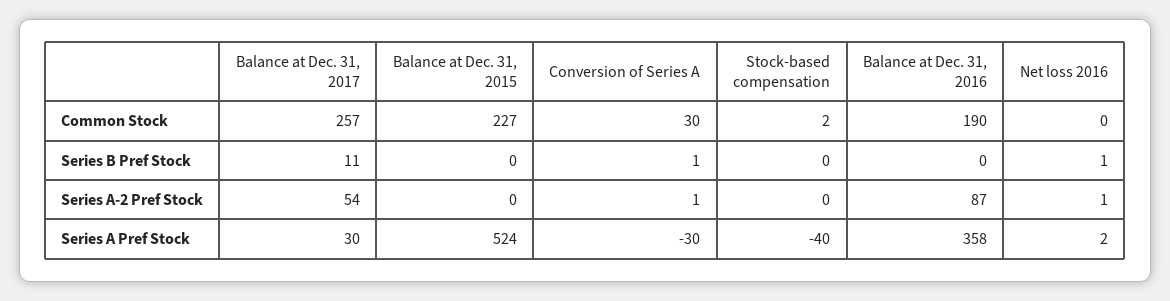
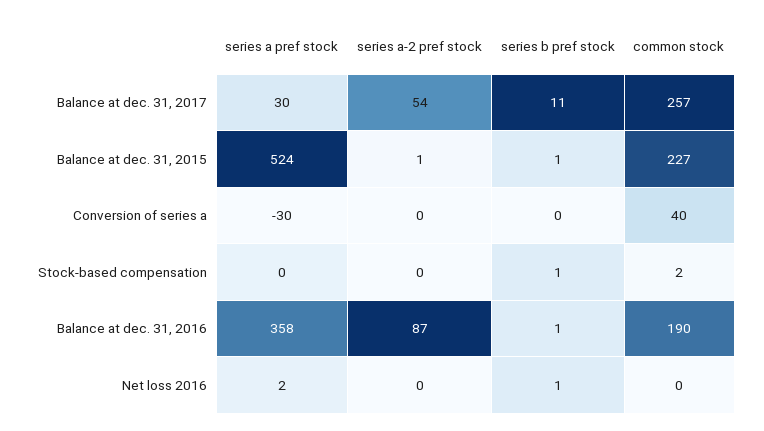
  {
    "Balance at Dec. 31, 2017": {
      "Common Stock": 257,
      "Series B Pref Stock": 11,
      "Series A-2 Pref Stock": 54,
      "Series A Pref Stock": 30
    },
    "Balance at Dec. 31, 2015": {
      "Common Stock": 227,
-     "Series B Pref Stock": 0,
+     "Series B Pref Stock": 1,
-     "Series A-2 Pref Stock": 0,
+     "Series A-2 Pref Stock": 1,
      "Series A Pref Stock": 524
    },
    "Conversion of Series A": {
-     "Common Stock": 30,
+     "Common Stock": 40,
-     "Series B Pref Stock": 1,
+     "Series B Pref Stock": 0,
-     "Series A-2 Pref Stock": 1,
+     "Series A-2 Pref Stock": 0,
      "Series A Pref Stock": -30
    },
    "Stock-based compensation": {
      "Common Stock": 2,
-     "Series B Pref Stock": 0,
+     "Series B Pref Stock": 1,
      "Series A-2 Pref Stock": 0,
-     "Series A Pref Stock": -40
+     "Series A Pref Stock": 0
    },
    "Balance at Dec. 31, 2016": {
      "Common Stock": 190,
-     "Series B Pref Stock": 0,
+     "Series B Pref Stock": 1,
      "Series A-2 Pref Stock": 87,
      "Series A Pref Stock": 358
    },
    "Net loss 2016": {
      "Common Stock": 0,
      "Series B Pref Stock": 1,
-     "Series A-2 Pref Stock": 1,
+     "Series A-2 Pref Stock": 0,
      "Series A Pref Stock": 2
    }
  }

